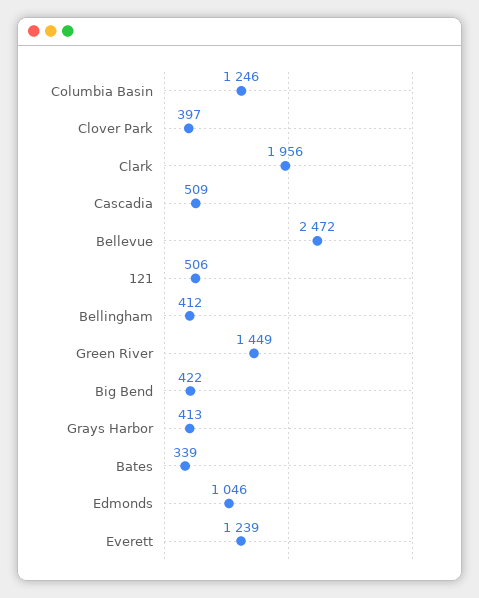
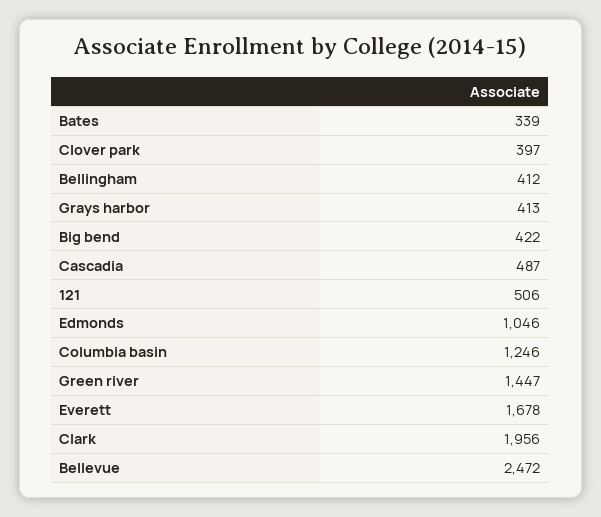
  {
    "Columbia Basin": 1246,
    "Clover Park": 397,
    "Clark": 1956,
-   "Cascadia": 509,
+   "Cascadia": 487,
    "Bellevue": 2472,
    "121": 506,
    "Bellingham": 412,
-   "Green River": 1449,
+   "Green River": 1447,
    "Big Bend": 422,
    "Grays Harbor": 413,
    "Bates": 339,
    "Edmonds": 1046,
-   "Everett": 1239
+   "Everett": 1678
  }

